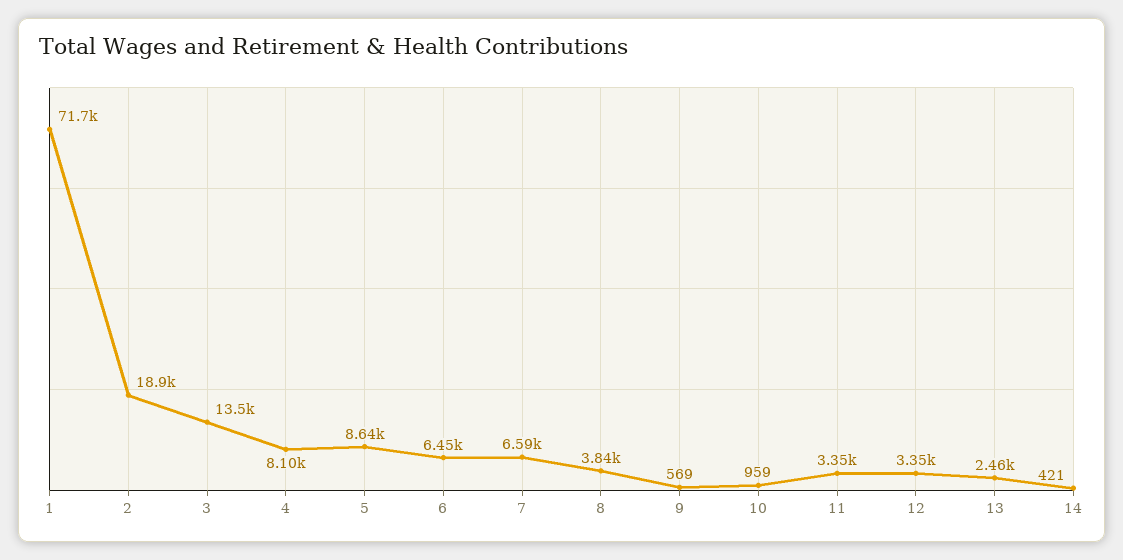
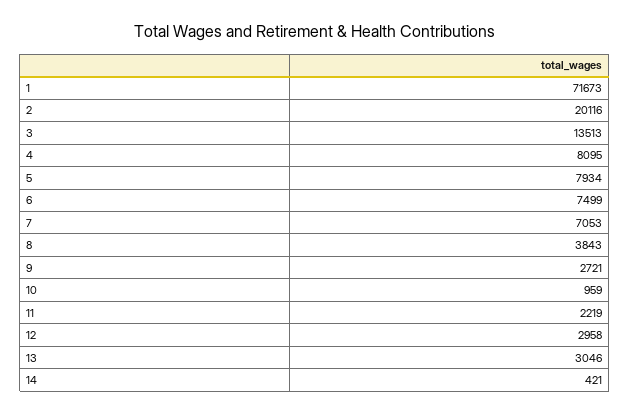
  {
    "1": 71673,
-   "2": 18900,
+   "2": 20116,
    "3": 13513,
    "4": 8095,
-   "5": 8640,
+   "5": 7934,
-   "6": 6450,
+   "6": 7499,
-   "7": 6590,
+   "7": 7053,
    "8": 3843,
-   "9": 569,
+   "9": 2721,
    "10": 959,
-   "11": 3350,
+   "11": 2219,
-   "12": 3350,
+   "12": 2958,
-   "13": 2460,
+   "13": 3046,
    "14": 421
  }

